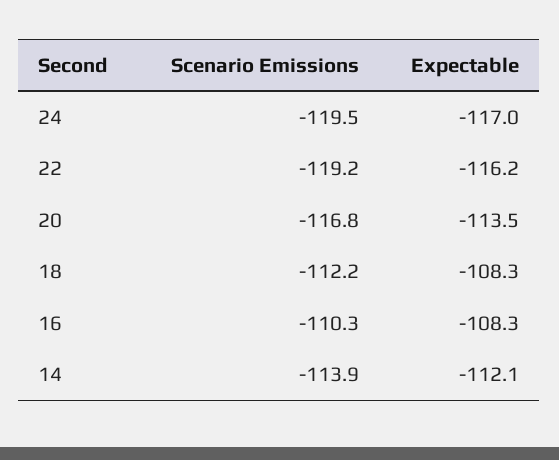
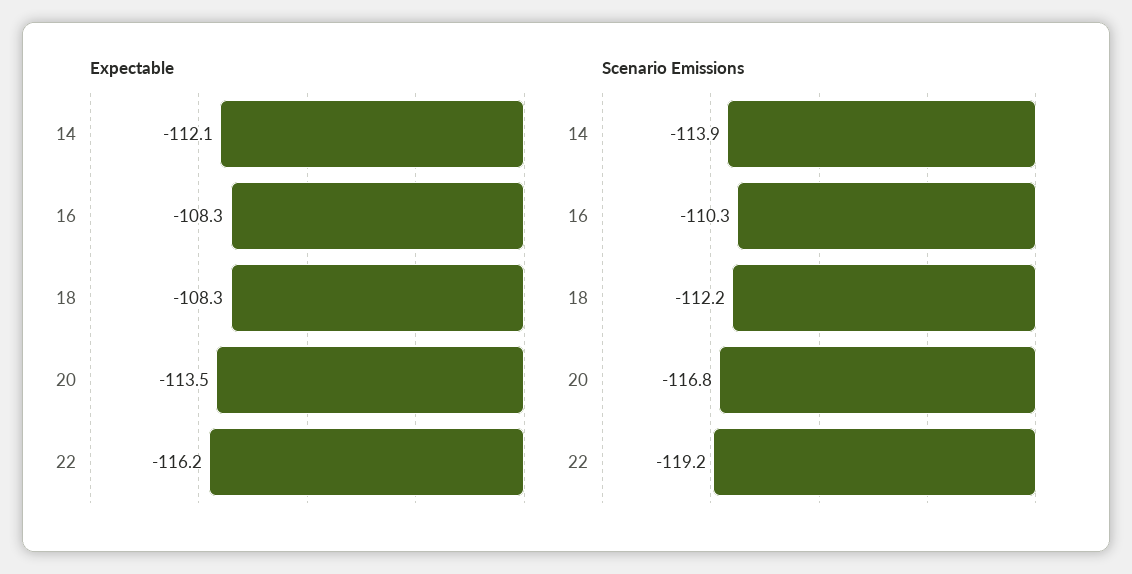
  {
    "Scenario Emissions": {
-     "24": -119.5,
      "22": -119.2,
      "20": -116.8,
      "18": -112.2,
      "16": -110.3,
      "14": -113.9
    },
    "Expectable": {
-     "24": -117,
      "22": -116.2,
      "20": -113.5,
      "18": -108.3,
      "16": -108.3,
      "14": -112.1
    }
  }

